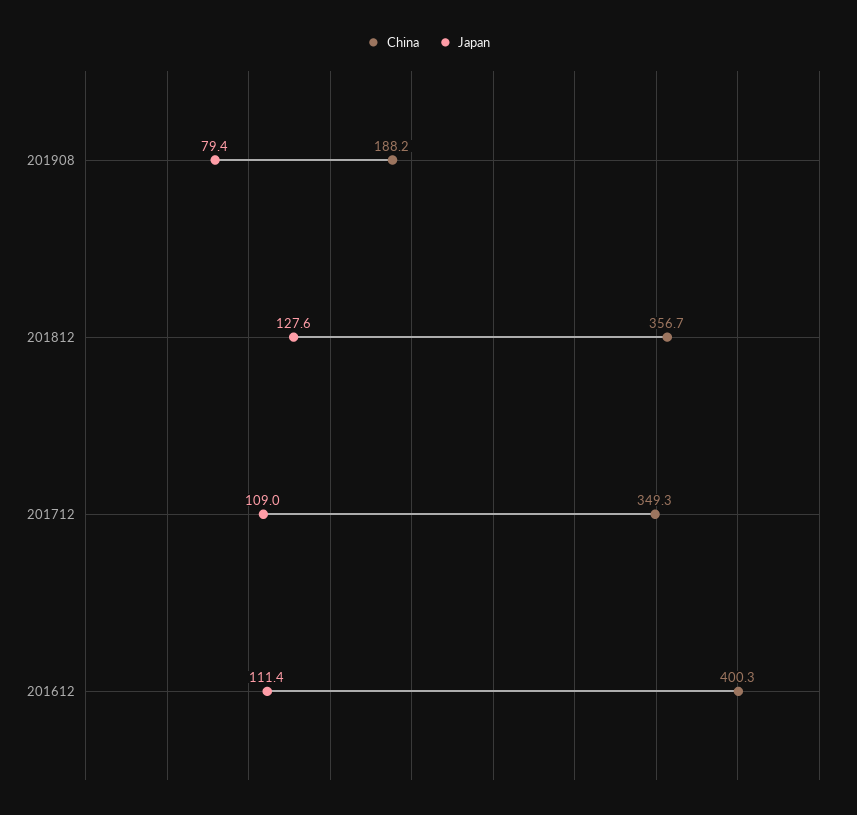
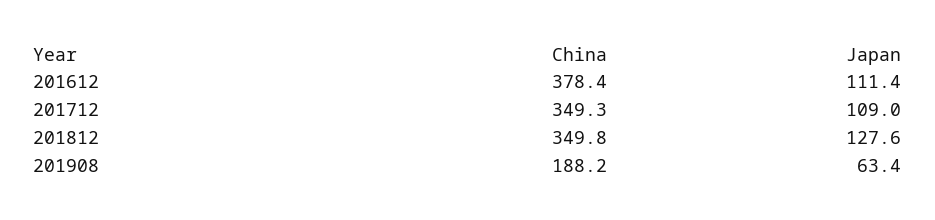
  {
    "China": {
      "201908": 188.2,
-     "201812": 356.7,
+     "201812": 349.8,
      "201712": 349.3,
-     "201612": 400.3
+     "201612": 378.4
    },
    "Japan": {
-     "201908": 79.4,
+     "201908": 63.4,
      "201812": 127.6,
      "201712": 109,
      "201612": 111.4
    }
  }

